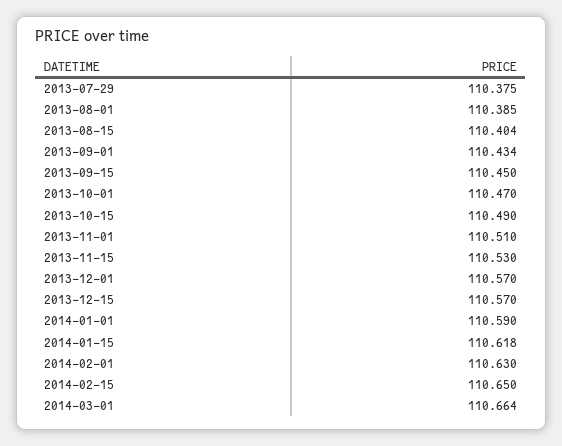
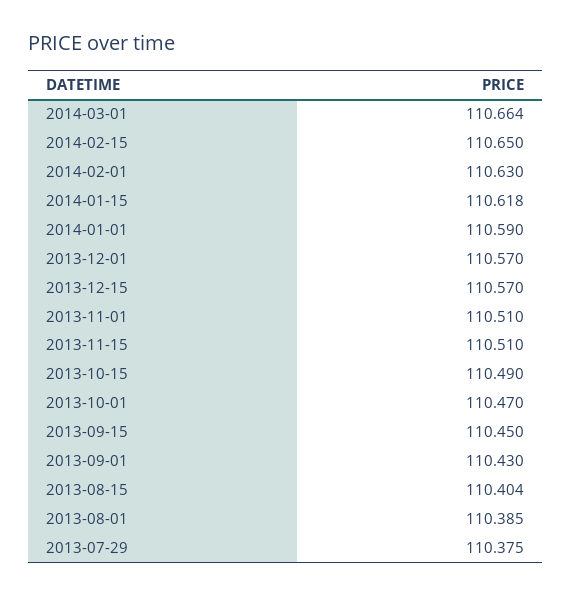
  {
    "2013-07-29": 110.375,
    "2013-08-01": 110.385,
    "2013-08-15": 110.404,
-   "2013-09-01": 110.434,
+   "2013-09-01": 110.43,
    "2013-09-15": 110.45,
    "2013-10-01": 110.47,
    "2013-10-15": 110.49,
    "2013-11-01": 110.51,
-   "2013-11-15": 110.53,
+   "2013-11-15": 110.51,
    "2013-12-01": 110.57,
    "2013-12-15": 110.57,
    "2014-01-01": 110.59,
    "2014-01-15": 110.618,
    "2014-02-01": 110.63,
    "2014-02-15": 110.65,
    "2014-03-01": 110.664
  }

